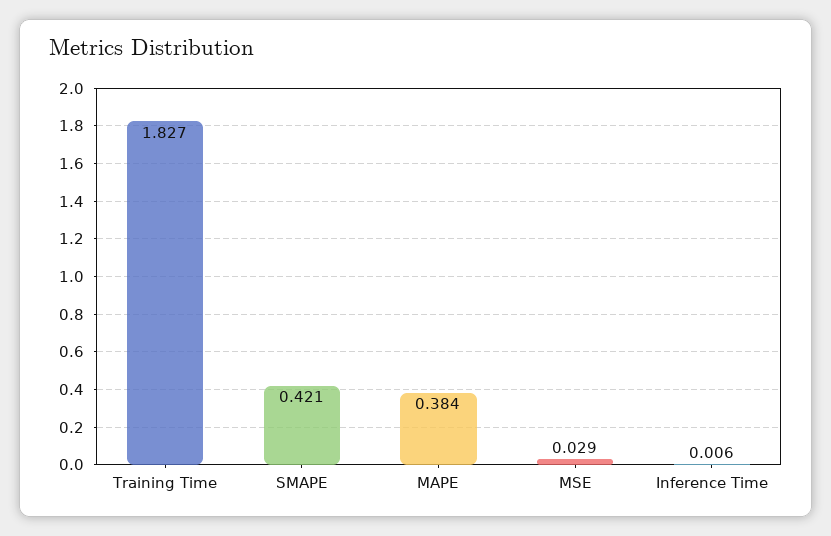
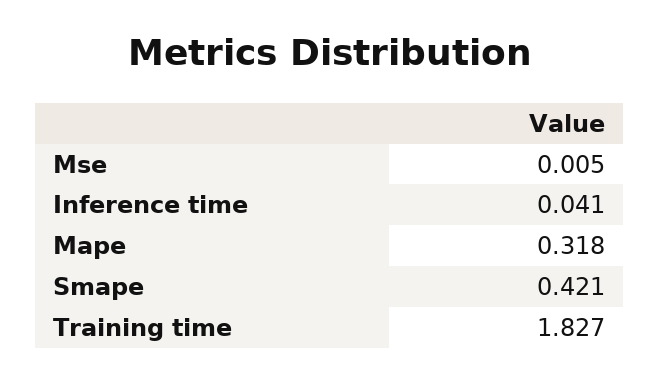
  {
    "Training Time": 1.827,
    "SMAPE": 0.421,
-   "MAPE": 0.384,
+   "MAPE": 0.318,
-   "MSE": 0.029,
+   "MSE": 0.005,
-   "Inference Time": 0.006
+   "Inference Time": 0.041
  }

